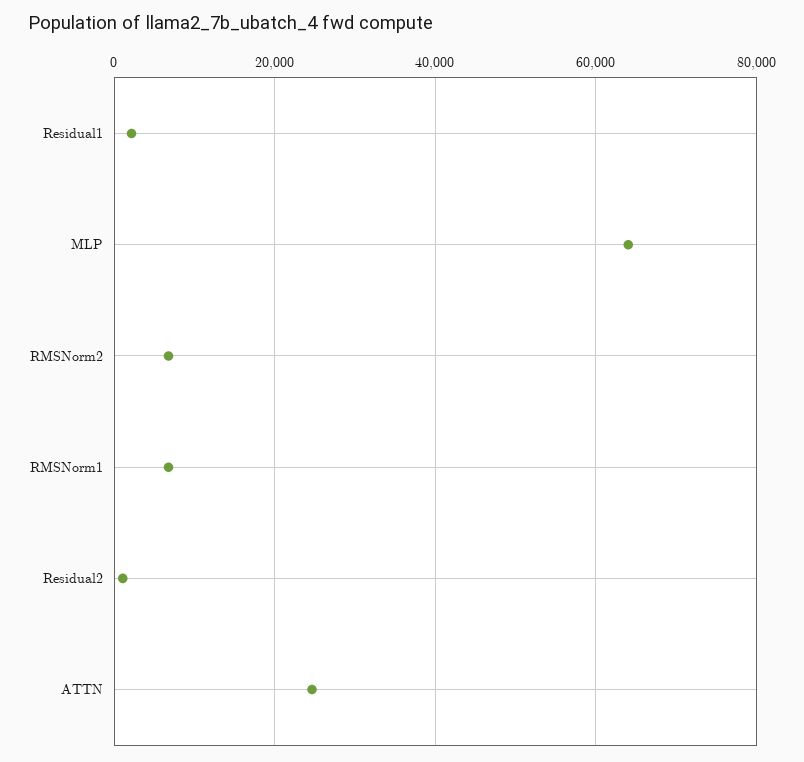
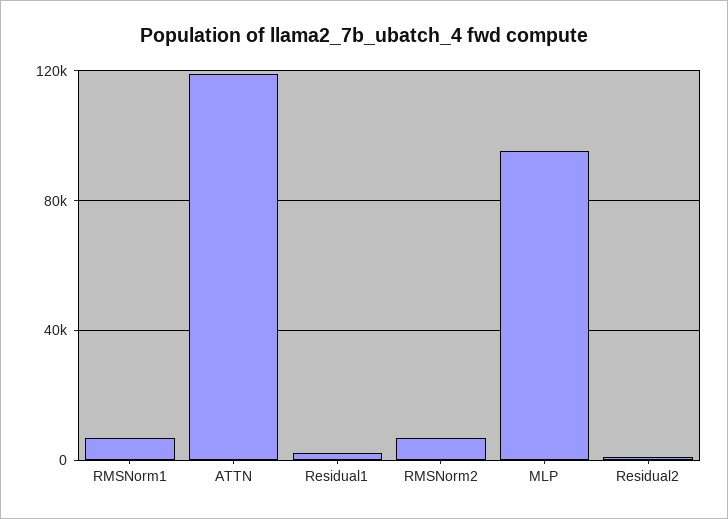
  {
    "Residual1": 2000,
-   "MLP": 64000,
+   "MLP": 95000,
    "RMSNorm2": 6000,
    "RMSNorm1": 6000,
    "Residual2": 2000,
-   "ATTN": 24000
+   "ATTN": 120000
  }

